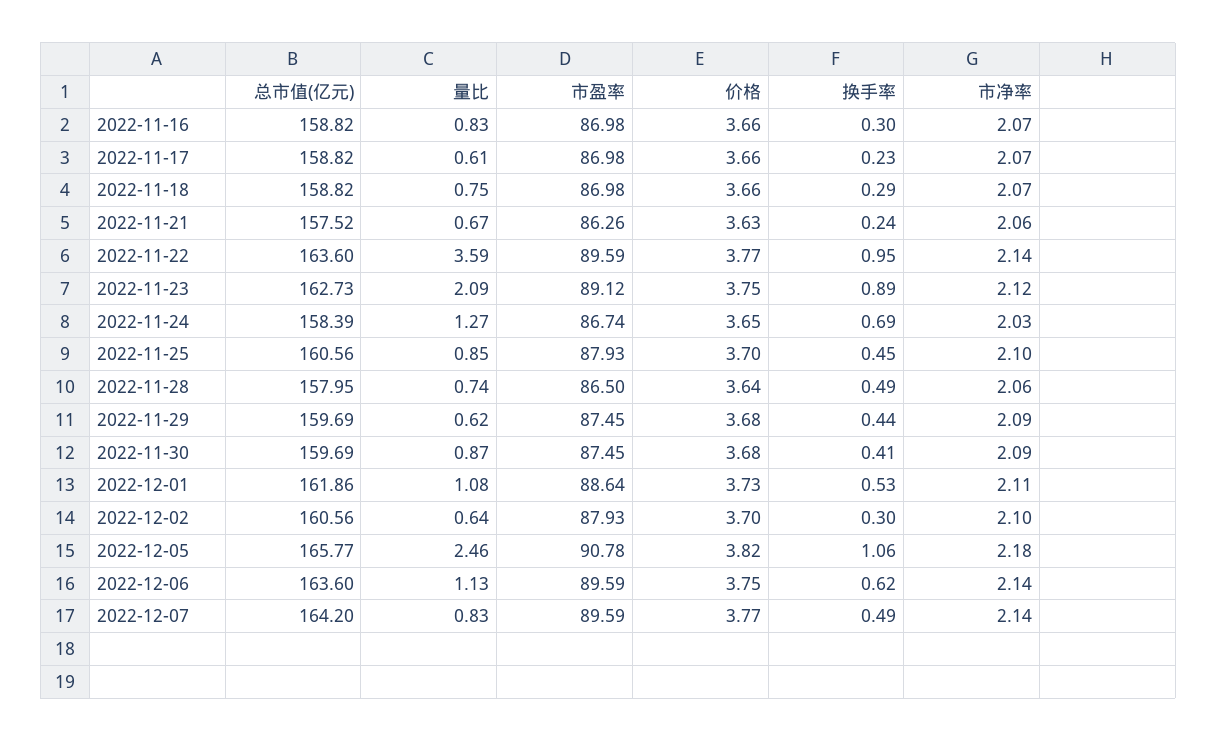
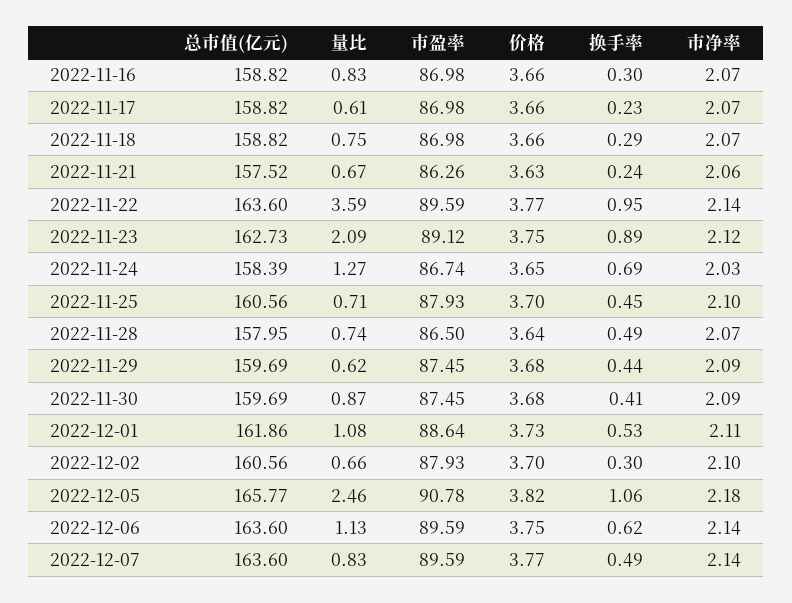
  {
    "总市值(亿元)": {
      "2022-11-16": 158.82,
      "2022-11-17": 158.82,
      "2022-11-18": 158.82,
      "2022-11-21": 157.52,
      "2022-11-22": 163.6,
      "2022-11-23": 162.73,
      "2022-11-24": 158.39,
      "2022-11-25": 160.56,
      "2022-11-28": 157.95,
      "2022-11-29": 159.69,
      "2022-11-30": 159.69,
      "2022-12-01": 161.86,
      "2022-12-02": 160.56,
      "2022-12-05": 165.77,
      "2022-12-06": 163.6,
-     "2022-12-07": 164.2
+     "2022-12-07": 163.6
    },
    "量比": {
      "2022-11-16": 0.83,
      "2022-11-17": 0.61,
      "2022-11-18": 0.75,
      "2022-11-21": 0.67,
      "2022-11-22": 3.59,
      "2022-11-23": 2.09,
      "2022-11-24": 1.27,
-     "2022-11-25": 0.85,
+     "2022-11-25": 0.71,
      "2022-11-28": 0.74,
      "2022-11-29": 0.62,
      "2022-11-30": 0.87,
      "2022-12-01": 1.08,
-     "2022-12-02": 0.64,
+     "2022-12-02": 0.66,
      "2022-12-05": 2.46,
      "2022-12-06": 1.13,
      "2022-12-07": 0.83
    },
    "市盈率": {
      "2022-11-16": 86.98,
      "2022-11-17": 86.98,
      "2022-11-18": 86.98,
      "2022-11-21": 86.26,
      "2022-11-22": 89.59,
      "2022-11-23": 89.12,
      "2022-11-24": 86.74,
      "2022-11-25": 87.93,
      "2022-11-28": 86.5,
      "2022-11-29": 87.45,
      "2022-11-30": 87.45,
      "2022-12-01": 88.64,
      "2022-12-02": 87.93,
      "2022-12-05": 90.78,
      "2022-12-06": 89.59,
      "2022-12-07": 89.59
    },
    "价格": {
      "2022-11-16": 3.66,
      "2022-11-17": 3.66,
      "2022-11-18": 3.66,
      "2022-11-21": 3.63,
      "2022-11-22": 3.77,
      "2022-11-23": 3.75,
      "2022-11-24": 3.65,
      "2022-11-25": 3.7,
      "2022-11-28": 3.64,
      "2022-11-29": 3.68,
      "2022-11-30": 3.68,
      "2022-12-01": 3.73,
      "2022-12-02": 3.7,
      "2022-12-05": 3.82,
      "2022-12-06": 3.75,
      "2022-12-07": 3.77
    },
    "换手率": {
      "2022-11-16": 0.3,
      "2022-11-17": 0.23,
      "2022-11-18": 0.29,
      "2022-11-21": 0.24,
      "2022-11-22": 0.95,
      "2022-11-23": 0.89,
      "2022-11-24": 0.69,
      "2022-11-25": 0.45,
      "2022-11-28": 0.49,
      "2022-11-29": 0.44,
      "2022-11-30": 0.41,
      "2022-12-01": 0.53,
      "2022-12-02": 0.3,
      "2022-12-05": 1.06,
      "2022-12-06": 0.62,
      "2022-12-07": 0.49
    },
    "市净率": {
      "2022-11-16": 2.07,
      "2022-11-17": 2.07,
      "2022-11-18": 2.07,
      "2022-11-21": 2.06,
      "2022-11-22": 2.14,
      "2022-11-23": 2.12,
      "2022-11-24": 2.03,
      "2022-11-25": 2.1,
-     "2022-11-28": 2.06,
+     "2022-11-28": 2.07,
      "2022-11-29": 2.09,
      "2022-11-30": 2.09,
      "2022-12-01": 2.11,
      "2022-12-02": 2.1,
      "2022-12-05": 2.18,
      "2022-12-06": 2.14,
      "2022-12-07": 2.14
    }
  }

